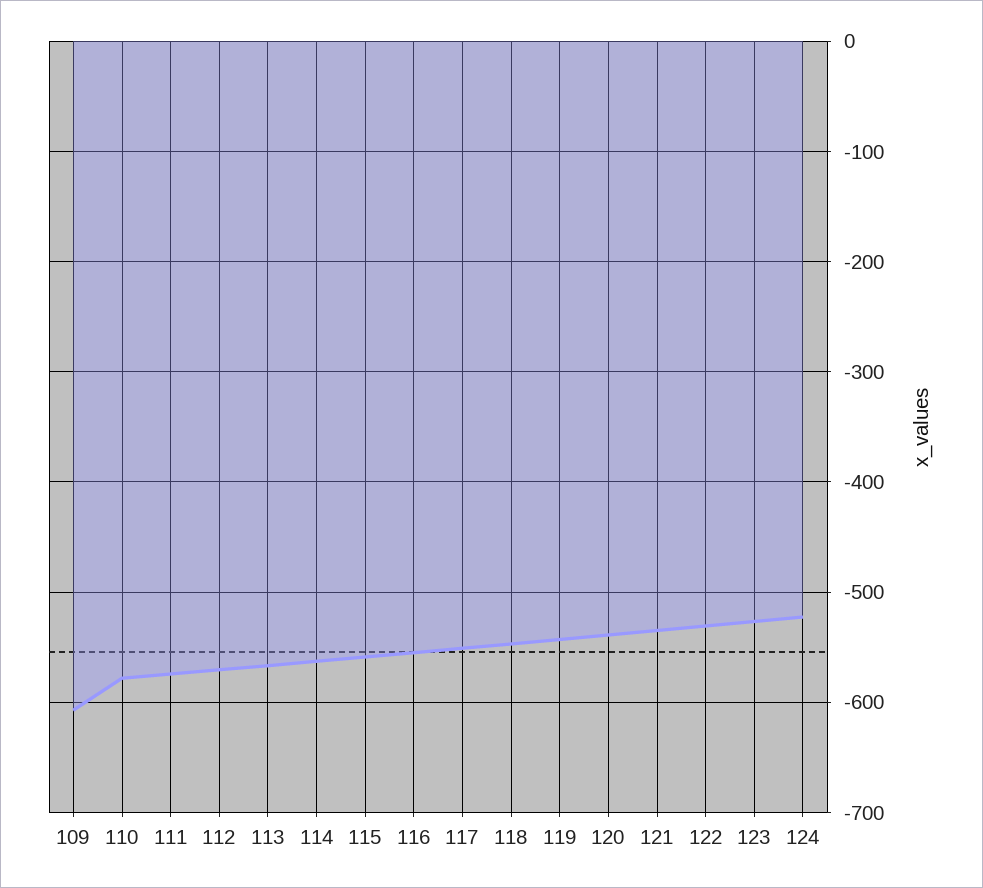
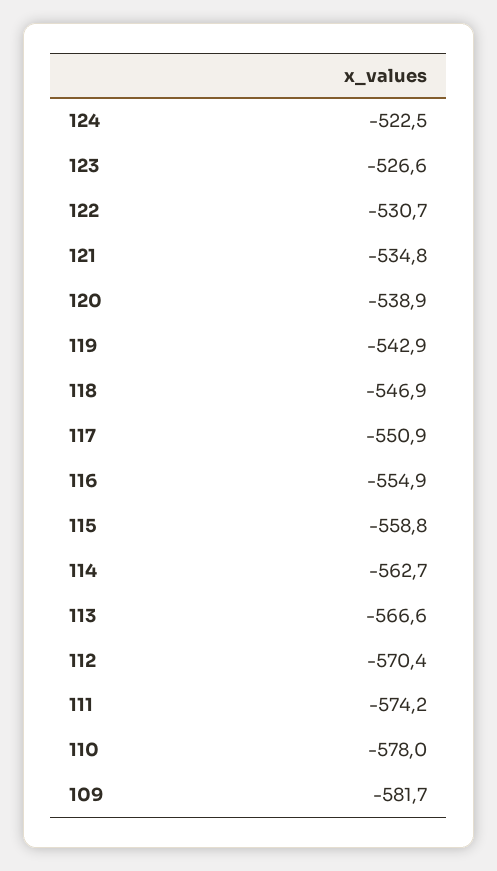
  {
-   "109": -610,
+   "109": -581.7,
    "110": -578,
    "111": -574.2,
    "112": -570.4,
    "113": -566.6,
    "114": -562.7,
    "115": -558.8,
    "116": -554.9,
    "117": -550.9,
    "118": -546.9,
    "119": -542.9,
    "120": -538.9,
    "121": -534.8,
    "122": -530.7,
    "123": -526.6,
    "124": -522.5
  }

